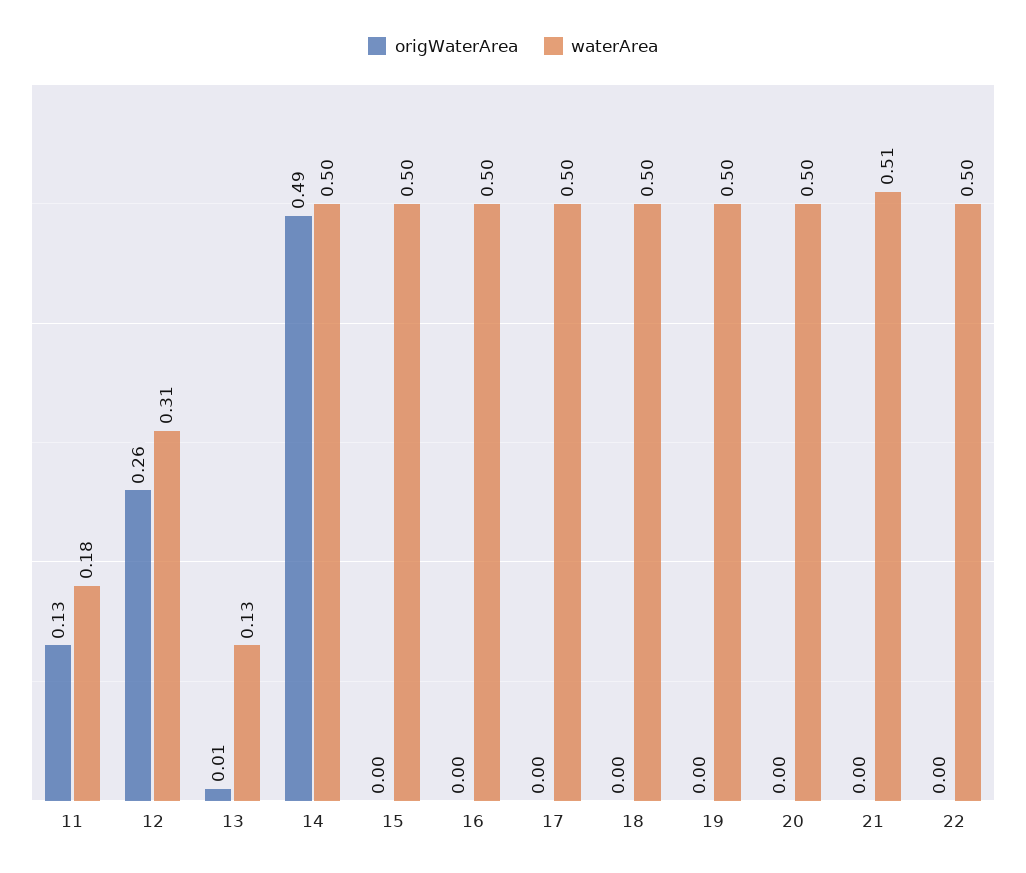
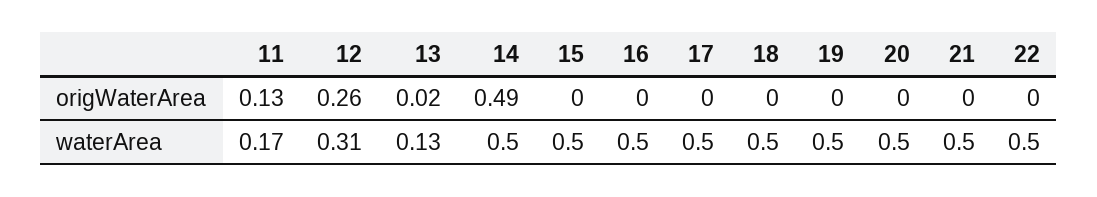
  {
    "origWaterArea": {
      "11": 0.13,
      "12": 0.26,
-     "13": 0.01,
+     "13": 0.02,
      "14": 0.49,
      "15": 0,
      "16": 0,
      "17": 0,
      "18": 0,
      "19": 0,
      "20": 0,
      "21": 0,
      "22": 0
    },
    "waterArea": {
-     "11": 0.18,
+     "11": 0.17,
      "12": 0.31,
      "13": 0.13,
      "14": 0.5,
      "15": 0.5,
      "16": 0.5,
      "17": 0.5,
      "18": 0.5,
      "19": 0.5,
      "20": 0.5,
-     "21": 0.51,
+     "21": 0.5,
      "22": 0.5
    }
  }

